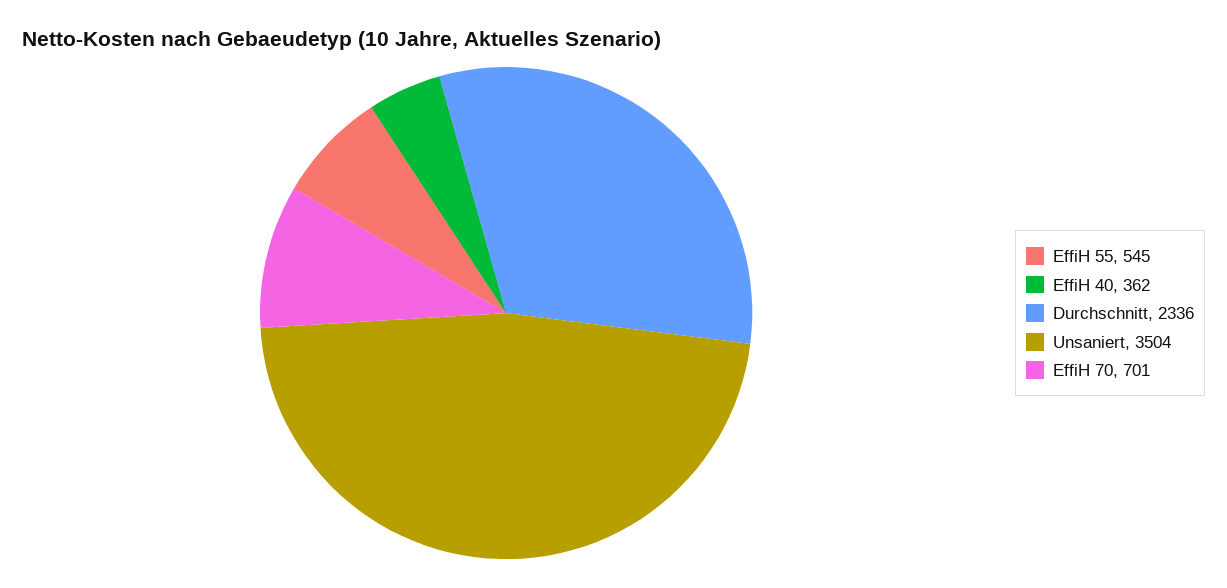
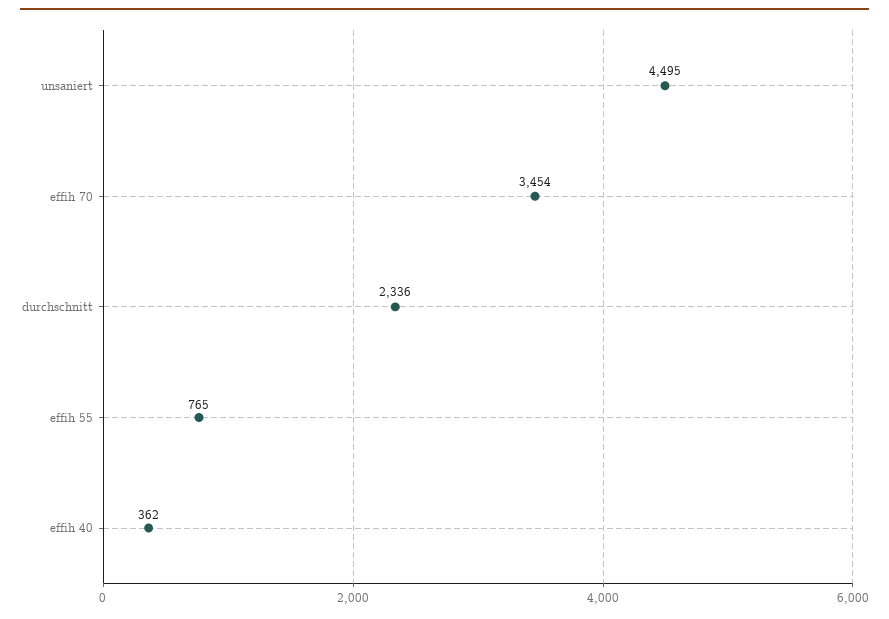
  {
-   "EffiH 55": 545,
+   "EffiH 55": 765,
    "EffiH 40": 362,
    "Durchschnitt": 2336,
-   "Unsaniert": 3504,
+   "Unsaniert": 4495,
-   "EffiH 70": 701
+   "EffiH 70": 3454
  }

